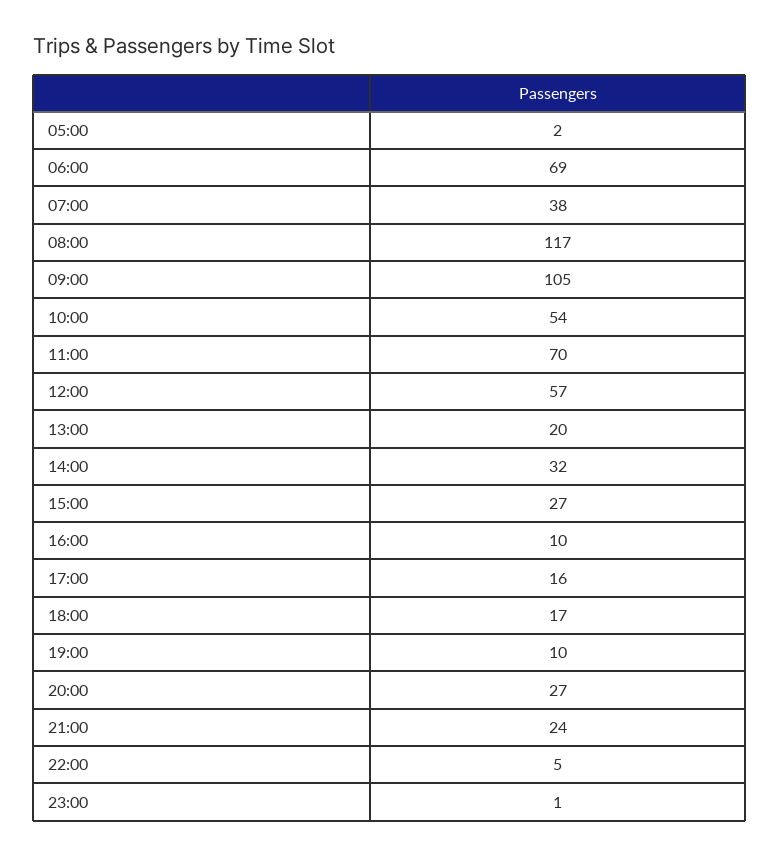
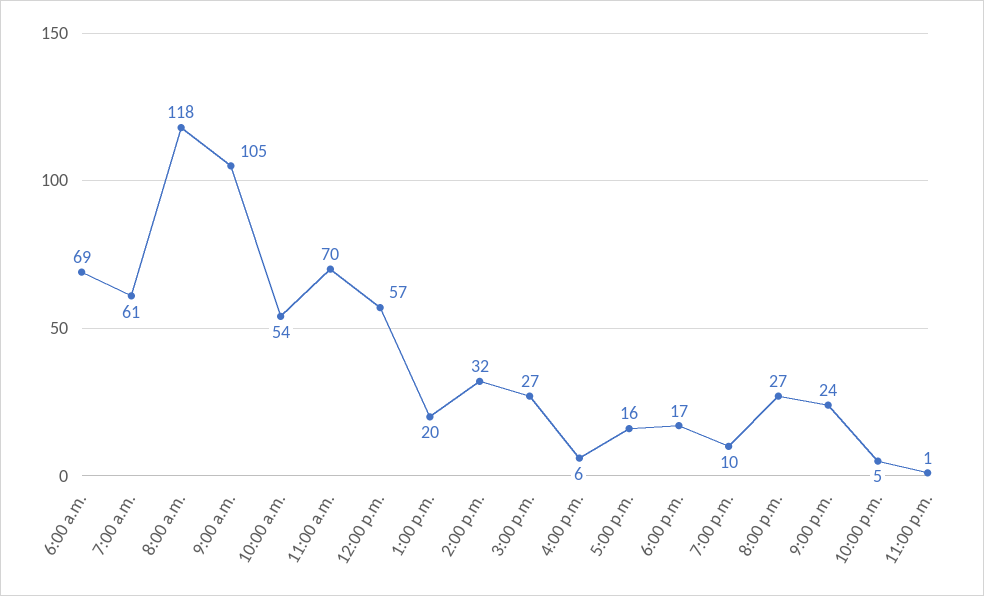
  {
-   "05:00": 2,
    "06:00": 69,
-   "07:00": 38,
+   "07:00": 61,
-   "08:00": 117,
+   "08:00": 118,
    "09:00": 105,
    "10:00": 54,
    "11:00": 70,
    "12:00": 57,
    "13:00": 20,
    "14:00": 32,
    "15:00": 27,
-   "16:00": 10,
+   "16:00": 6,
    "17:00": 16,
    "18:00": 17,
    "19:00": 10,
    "20:00": 27,
    "21:00": 24,
    "22:00": 5,
    "23:00": 1
  }

